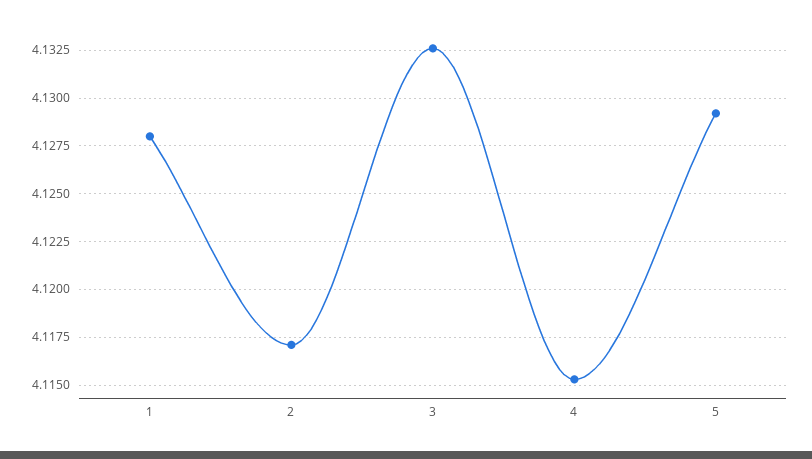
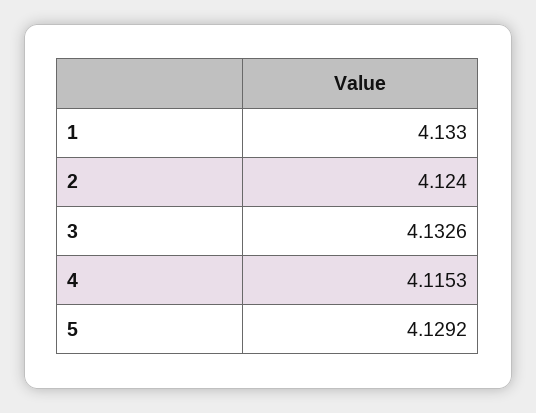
  {
-   "1": 4.128,
+   "1": 4.133,
-   "2": 4.117,
+   "2": 4.124,
    "3": 4.1326,
    "4": 4.1153,
    "5": 4.1292
  }

